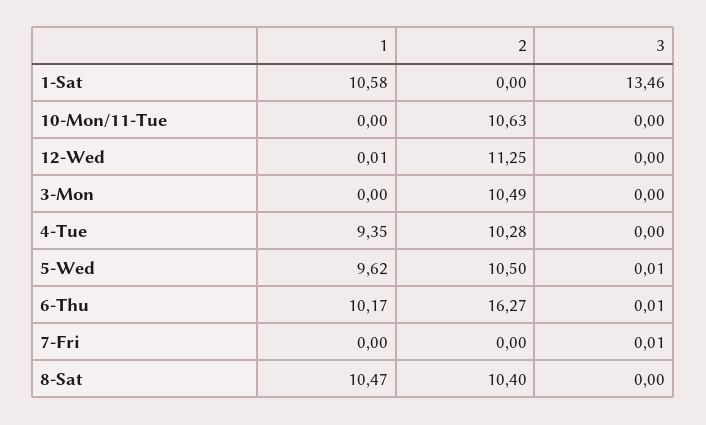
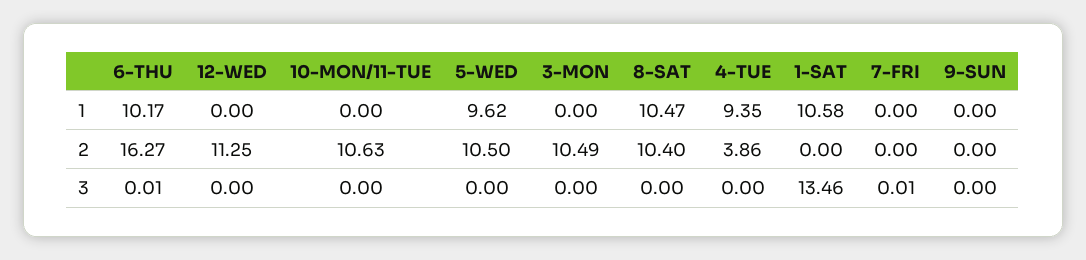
  {
    "1": {
      "1-Sat": 10.58,
      "10-Mon/11-Tue": 0,
-     "12-Wed": 0.01,
+     "12-Wed": 0,
      "3-Mon": 0,
      "4-Tue": 9.35,
      "5-Wed": 9.62,
      "6-Thu": 10.17,
      "7-Fri": 0,
-     "8-Sat": 10.47
+     "8-Sat": 10.47,
+     "9-SUN": 0
    },
    "2": {
      "1-Sat": 0,
      "10-Mon/11-Tue": 10.63,
      "12-Wed": 11.25,
      "3-Mon": 10.49,
-     "4-Tue": 10.28,
+     "4-Tue": 3.86,
      "5-Wed": 10.5,
      "6-Thu": 16.27,
      "7-Fri": 0,
-     "8-Sat": 10.4
+     "8-Sat": 10.4,
+     "9-SUN": 0
    },
    "3": {
      "1-Sat": 13.46,
      "10-Mon/11-Tue": 0,
      "12-Wed": 0,
      "3-Mon": 0,
      "4-Tue": 0,
-     "5-Wed": 0.01,
+     "5-Wed": 0,
      "6-Thu": 0.01,
      "7-Fri": 0.01,
-     "8-Sat": 0
+     "8-Sat": 0,
+     "9-SUN": 0
    }
  }

